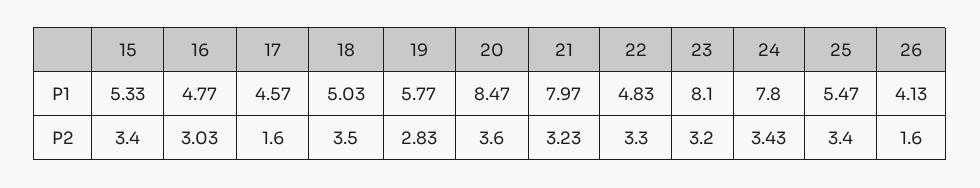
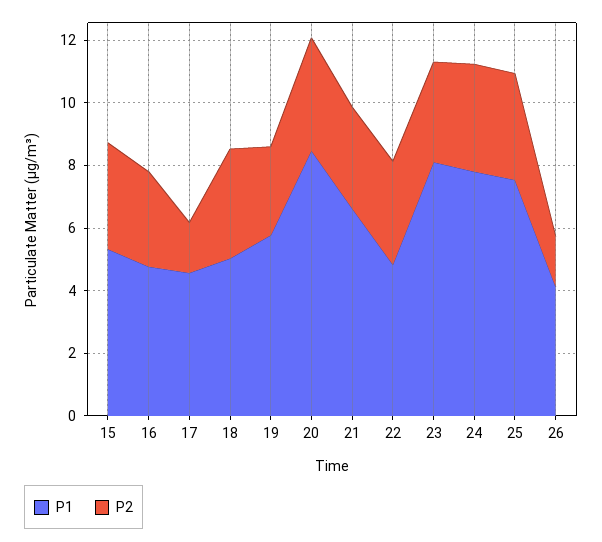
  {
    "P1": {
      "15": 5.33,
      "16": 4.77,
      "17": 4.57,
      "18": 5.03,
      "19": 5.77,
      "20": 8.47,
-     "21": 7.97,
+     "21": 6.5,
      "22": 4.83,
      "23": 8.1,
      "24": 7.8,
-     "25": 5.47,
+     "25": 7.5,
      "26": 4.13
    },
    "P2": {
      "15": 3.4,
      "16": 3.03,
      "17": 1.6,
      "18": 3.5,
      "19": 2.83,
      "20": 3.6,
      "21": 3.23,
      "22": 3.3,
      "23": 3.2,
      "24": 3.43,
      "25": 3.4,
      "26": 1.6
    }
  }

